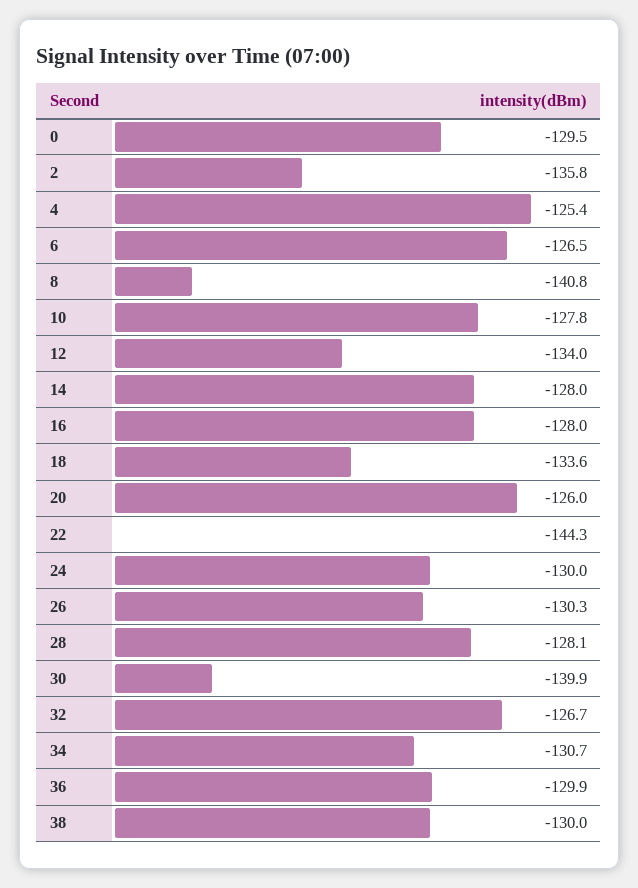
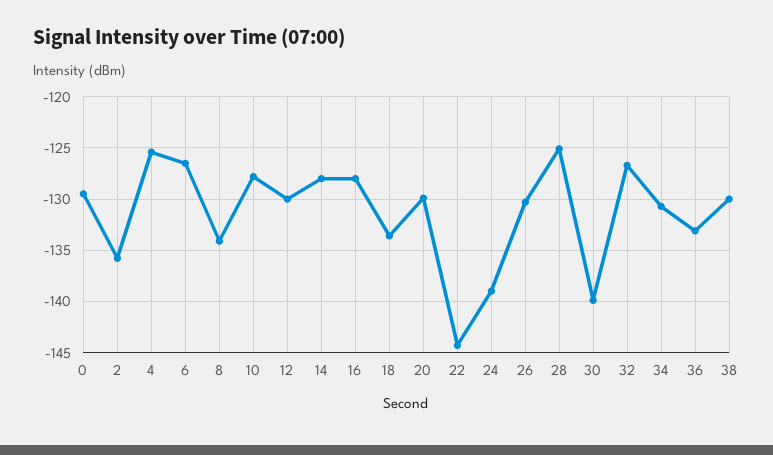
  {
    "0": -129.5,
    "2": -135.8,
    "4": -125.4,
    "6": -126.5,
-   "8": -140.8,
+   "8": -134,
    "10": -127.8,
-   "12": -134,
+   "12": -130,
    "14": -128,
    "16": -128,
    "18": -133.6,
-   "20": -126,
+   "20": -130,
    "22": -144.3,
-   "24": -130,
+   "24": -139,
    "26": -130.3,
-   "28": -128.1,
+   "28": -125,
    "30": -139.9,
    "32": -126.7,
    "34": -130.7,
-   "36": -129.9,
+   "36": -133,
    "38": -130
  }

